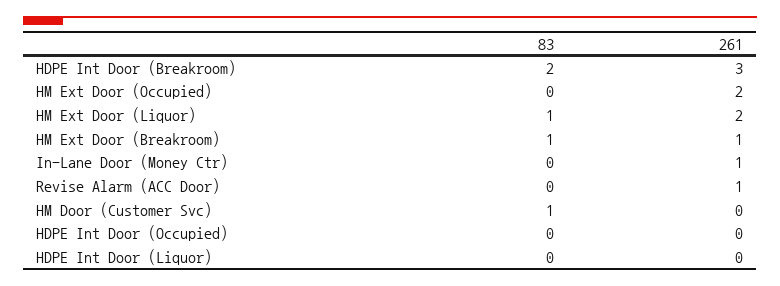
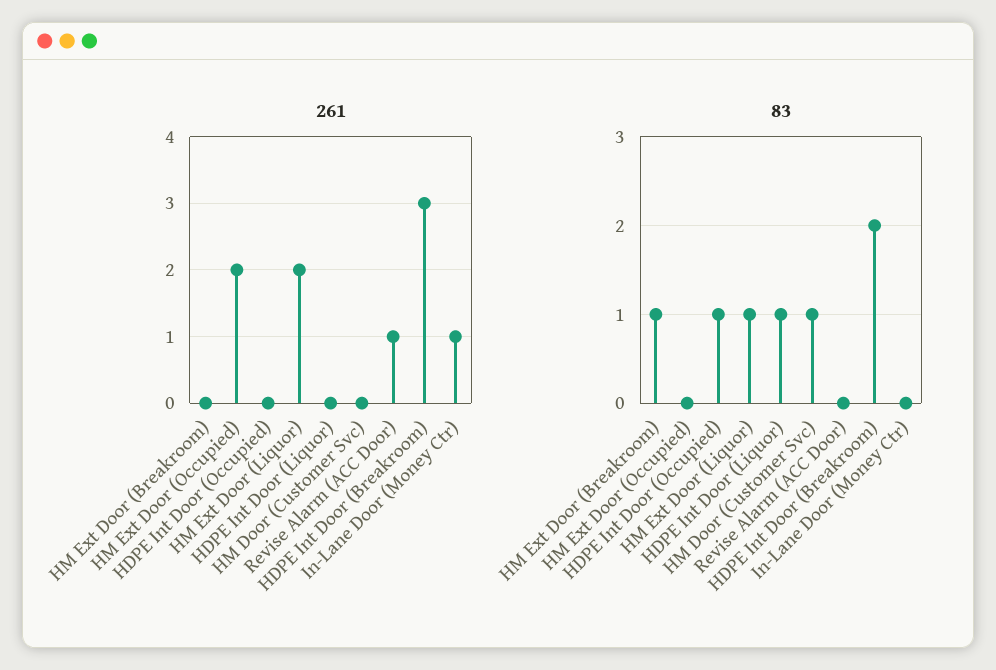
  {
    "83": {
      "HDPE Int Door (Breakroom)": 2,
      "HM Ext Door (Occupied)": 0,
      "HM Ext Door (Liquor)": 1,
      "HM Ext Door (Breakroom)": 1,
      "In-Lane Door (Money Ctr)": 0,
      "Revise Alarm (ACC Door)": 0,
      "HM Door (Customer Svc)": 1,
-     "HDPE Int Door (Occupied)": 0,
+     "HDPE Int Door (Occupied)": 1,
-     "HDPE Int Door (Liquor)": 0
+     "HDPE Int Door (Liquor)": 1
    },
    "261": {
      "HDPE Int Door (Breakroom)": 3,
      "HM Ext Door (Occupied)": 2,
      "HM Ext Door (Liquor)": 2,
-     "HM Ext Door (Breakroom)": 1,
+     "HM Ext Door (Breakroom)": 0,
      "In-Lane Door (Money Ctr)": 1,
      "Revise Alarm (ACC Door)": 1,
      "HM Door (Customer Svc)": 0,
      "HDPE Int Door (Occupied)": 0,
      "HDPE Int Door (Liquor)": 0
    }
  }

